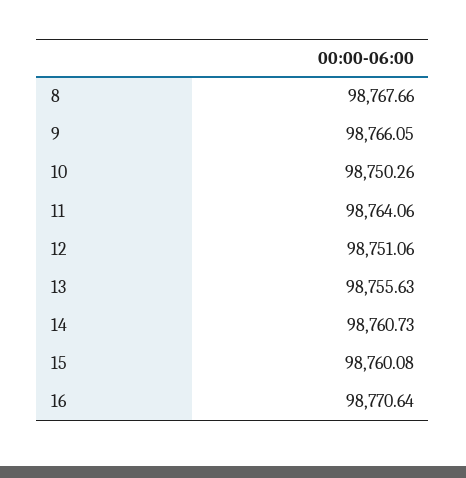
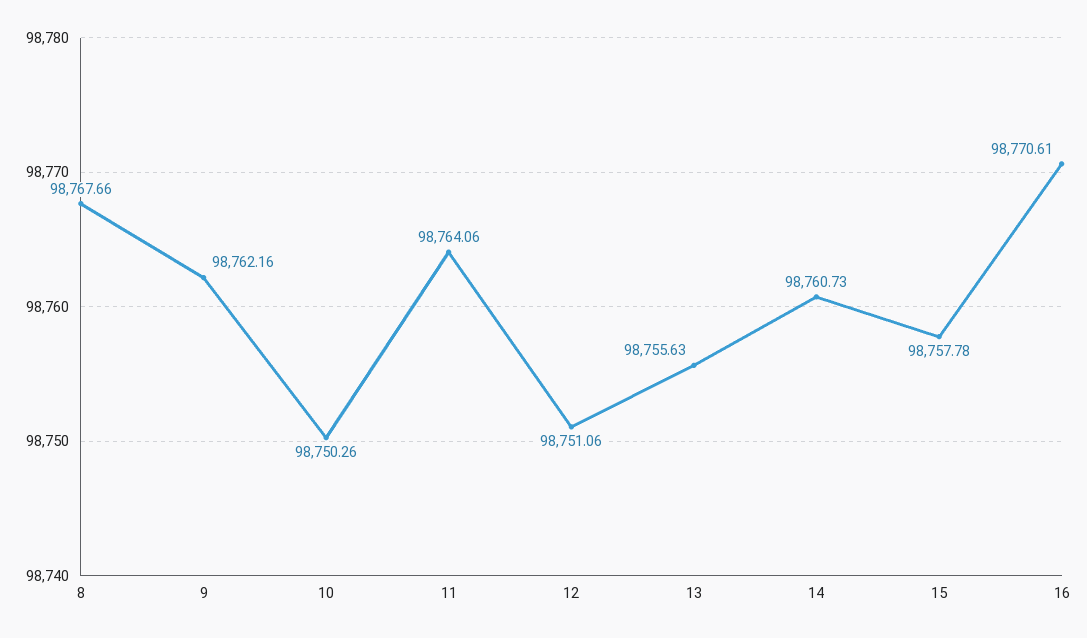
  {
    "8": 98767.66,
-   "9": 98766.05,
+   "9": 98762.16,
    "10": 98750.26,
    "11": 98764.06,
    "12": 98751.06,
    "13": 98755.63,
    "14": 98760.73,
-   "15": 98760.08,
+   "15": 98757.78,
-   "16": 98770.64
+   "16": 98770.61
  }

